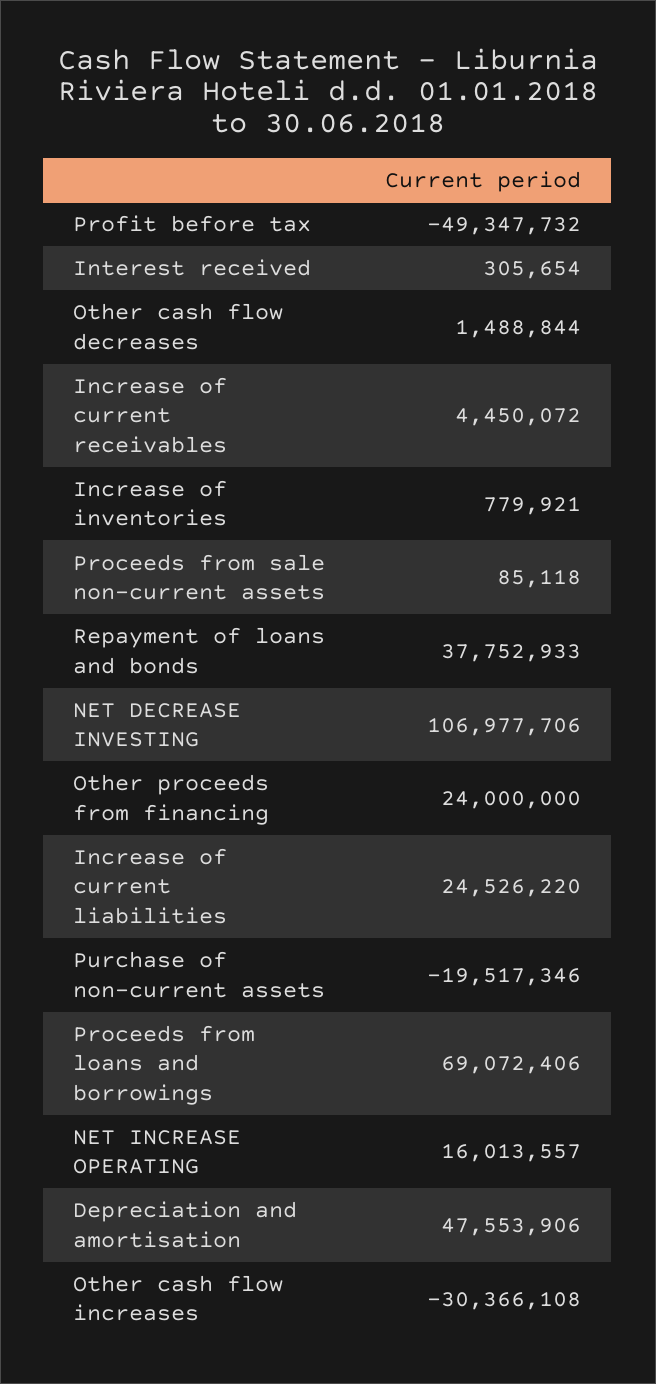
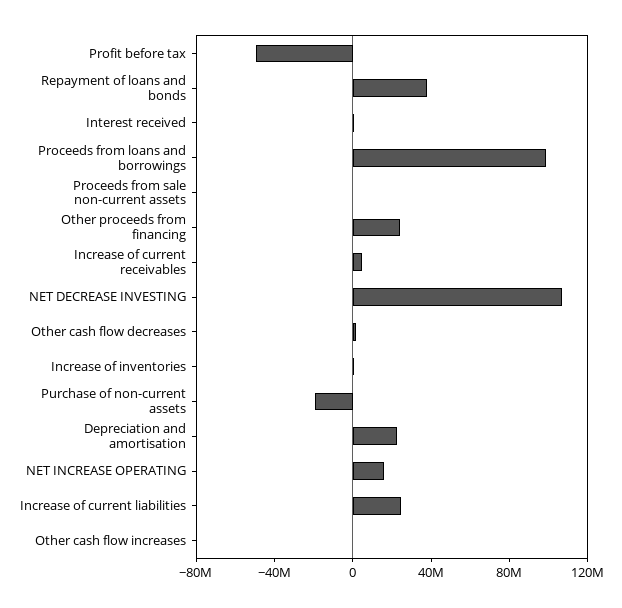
  {
    "Profit before tax": -49347732,
    "Interest received": 305654,
    "Other cash flow decreases": 1488844,
    "Increase of current receivables": 4450072,
    "Increase of inventories": 779921,
    "Proceeds from sale non-current assets": 85118,
    "Repayment of loans and bonds": 37752933,
    "NET DECREASE INVESTING": 106977706,
    "Other proceeds from financing": 24000000,
    "Increase of current liabilities": 24526220,
    "Purchase of non-current assets": -19517346,
-   "Proceeds from loans and borrowings": 69072406,
+   "Proceeds from loans and borrowings": 100000000,
    "NET INCREASE OPERATING": 16013557,
-   "Depreciation and amortisation": 47553906,
+   "Depreciation and amortisation": 20000000,
-   "Other cash flow increases": -30366108
+   "Other cash flow increases": 0
  }

